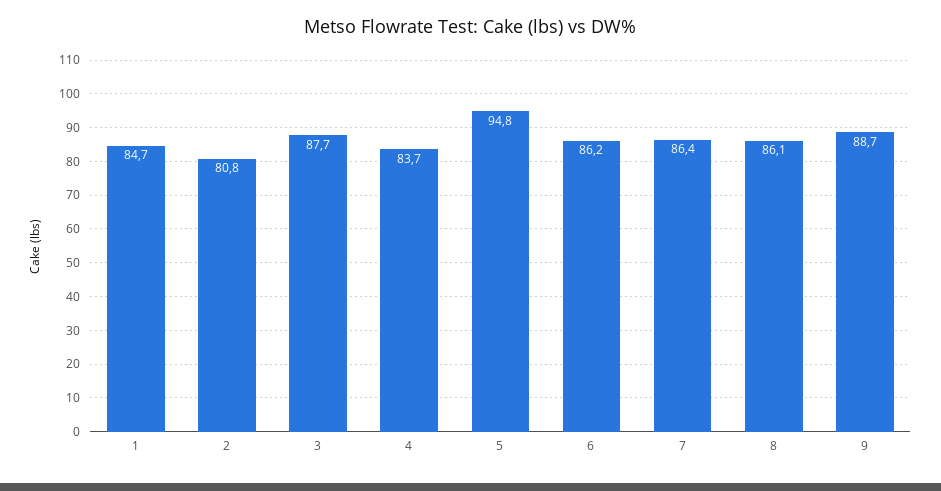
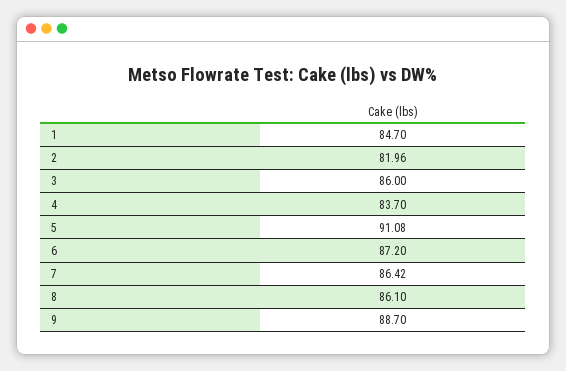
  {
    "1": 84.7,
-   "2": 80.8,
+   "2": 81.96,
-   "3": 87.7,
+   "3": 86,
    "4": 83.7,
-   "5": 94.8,
+   "5": 91.08,
-   "6": 86.2,
+   "6": 87.2,
    "7": 86.42,
    "8": 86.1,
    "9": 88.7
  }

